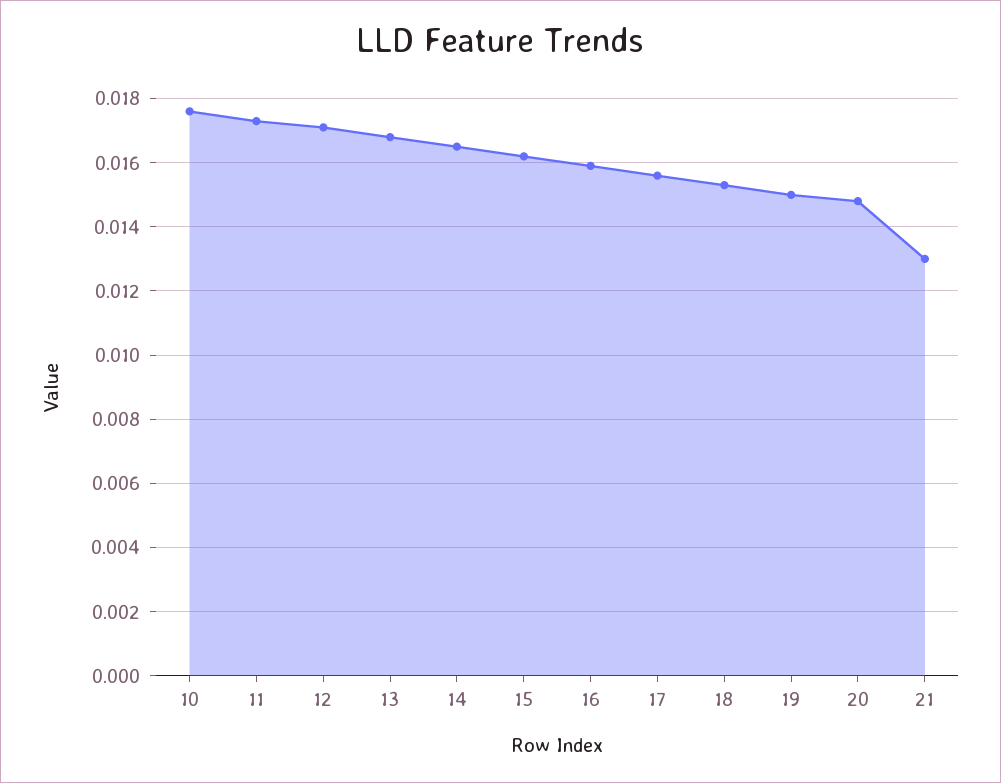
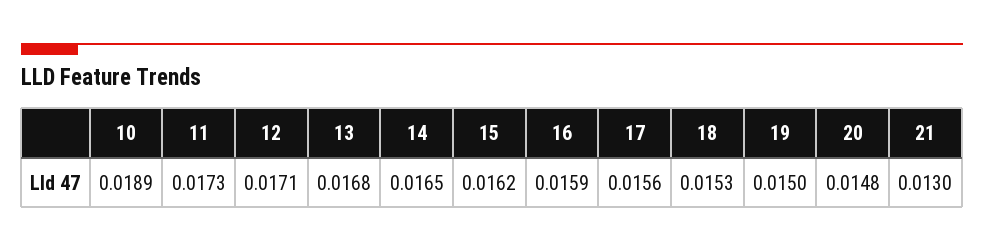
  {
-   "10": 0.0175,
+   "10": 0.0189,
    "11": 0.0173,
    "12": 0.0171,
    "13": 0.0168,
    "14": 0.0165,
    "15": 0.0162,
    "16": 0.0159,
    "17": 0.0156,
    "18": 0.0153,
    "19": 0.015,
    "20": 0.0148,
    "21": 0.013
  }

